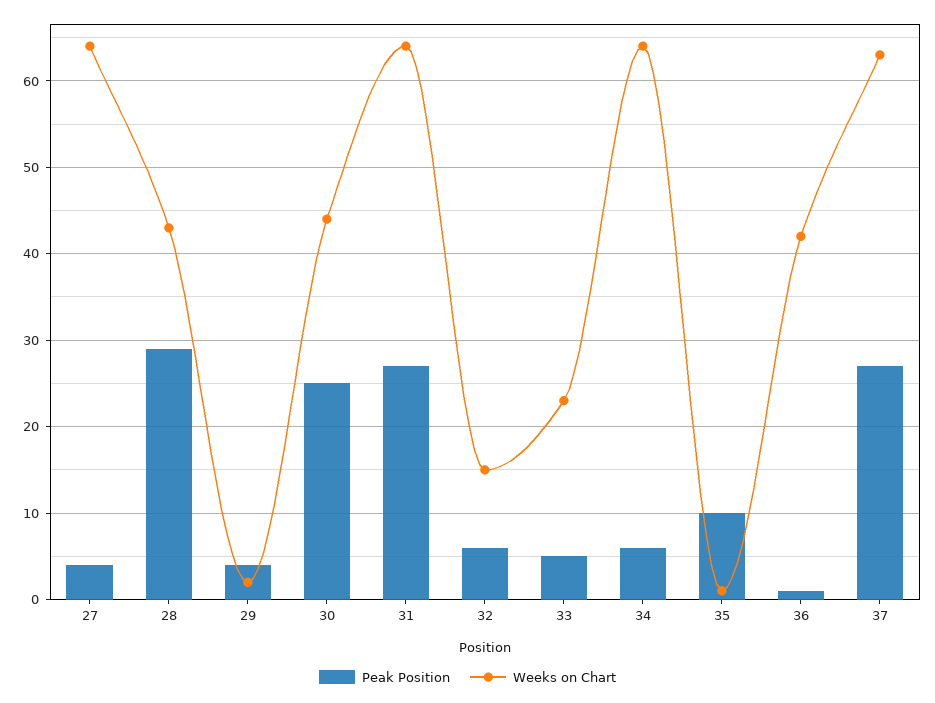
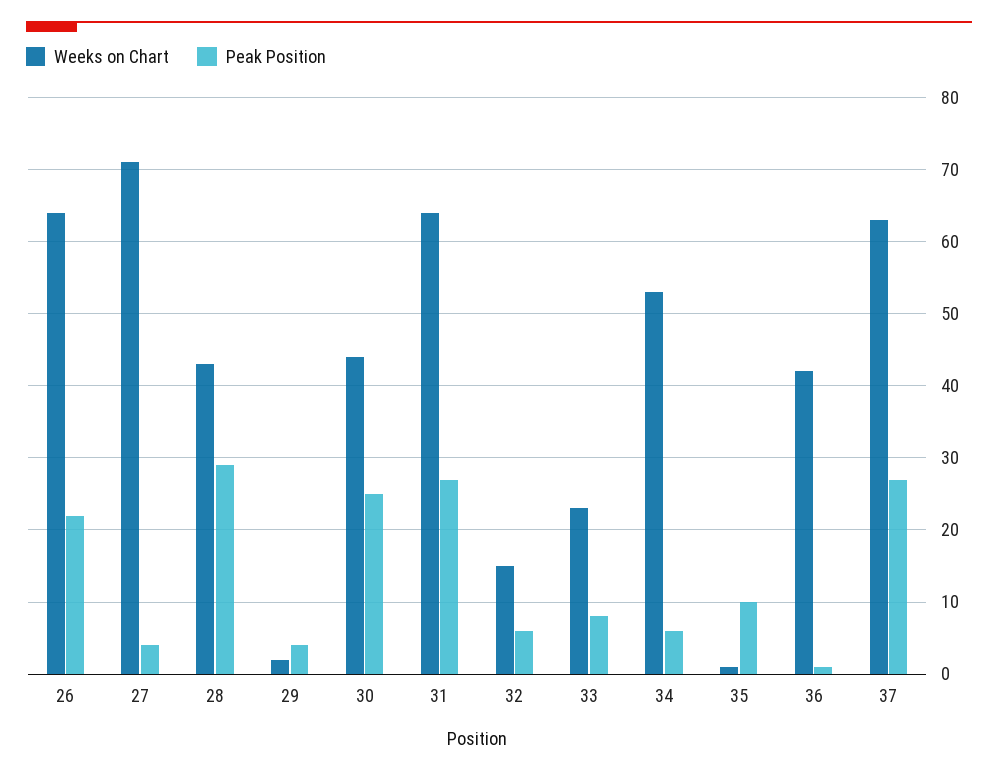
  {
    "Peak Position": {
      "27": 4,
      "28": 29,
      "29": 4,
      "30": 25,
      "31": 27,
      "32": 6,
-     "33": 5,
+     "33": 8,
      "34": 6,
      "35": 10,
      "36": 1,
-     "37": 27
+     "37": 27,
+     "26": 22
    },
    "Weeks on Chart": {
-     "27": 64,
+     "27": 71,
      "28": 43,
      "29": 2,
      "30": 44,
      "31": 64,
      "32": 15,
      "33": 23,
-     "34": 64,
+     "34": 53,
      "35": 1,
      "36": 42,
-     "37": 63
+     "37": 63,
+     "26": 64
    }
  }

